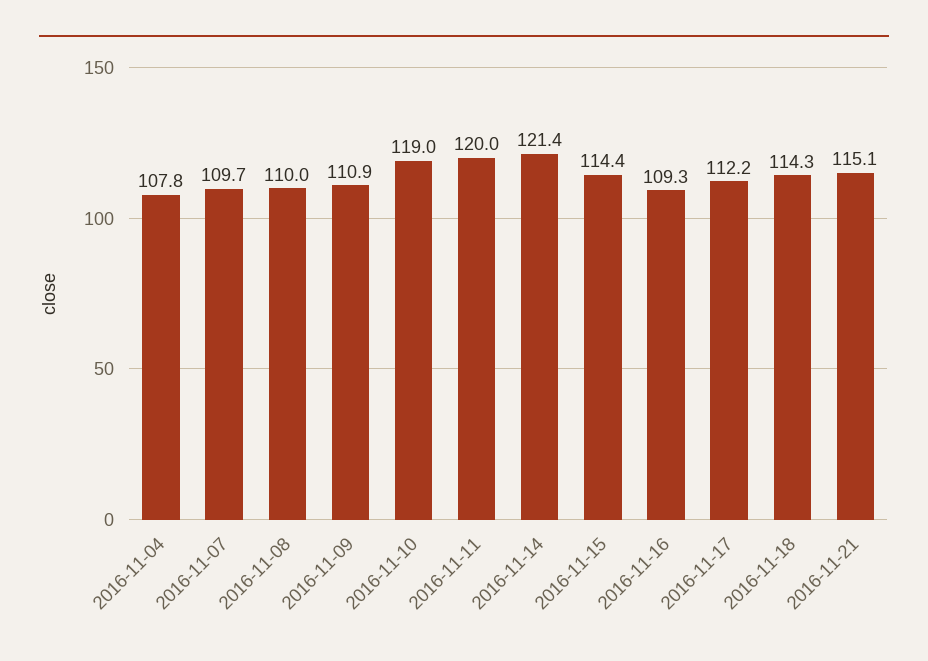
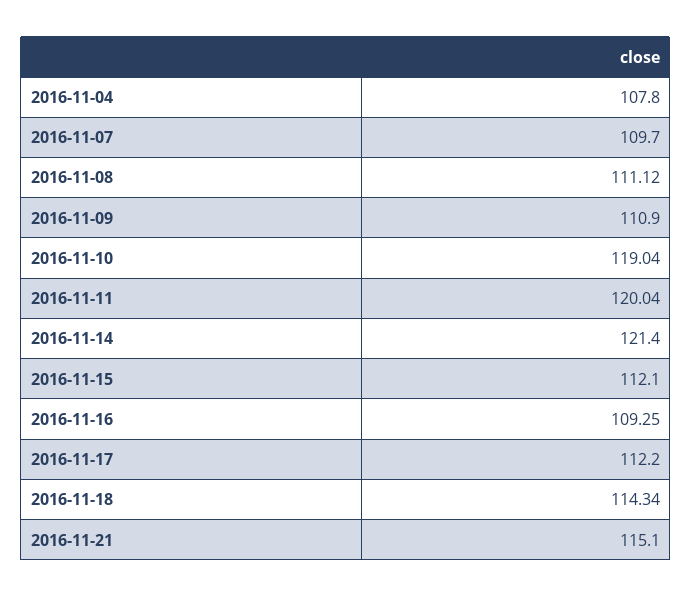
  {
    "2016-11-04": 107.8,
    "2016-11-07": 109.7,
-   "2016-11-08": 110,
+   "2016-11-08": 111.12,
    "2016-11-09": 110.9,
    "2016-11-10": 119.04,
    "2016-11-11": 120.04,
    "2016-11-14": 121.4,
-   "2016-11-15": 114.4,
+   "2016-11-15": 112.1,
    "2016-11-16": 109.25,
    "2016-11-17": 112.2,
    "2016-11-18": 114.34,
    "2016-11-21": 115.1
  }

